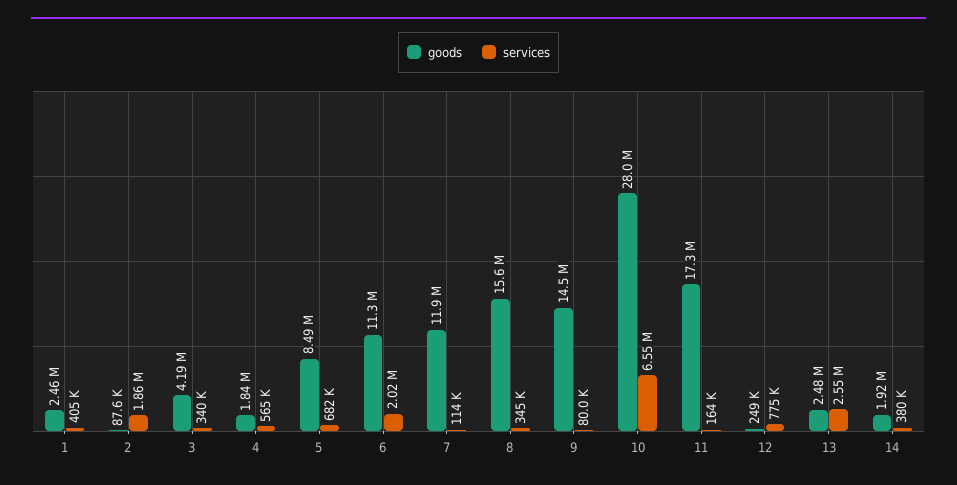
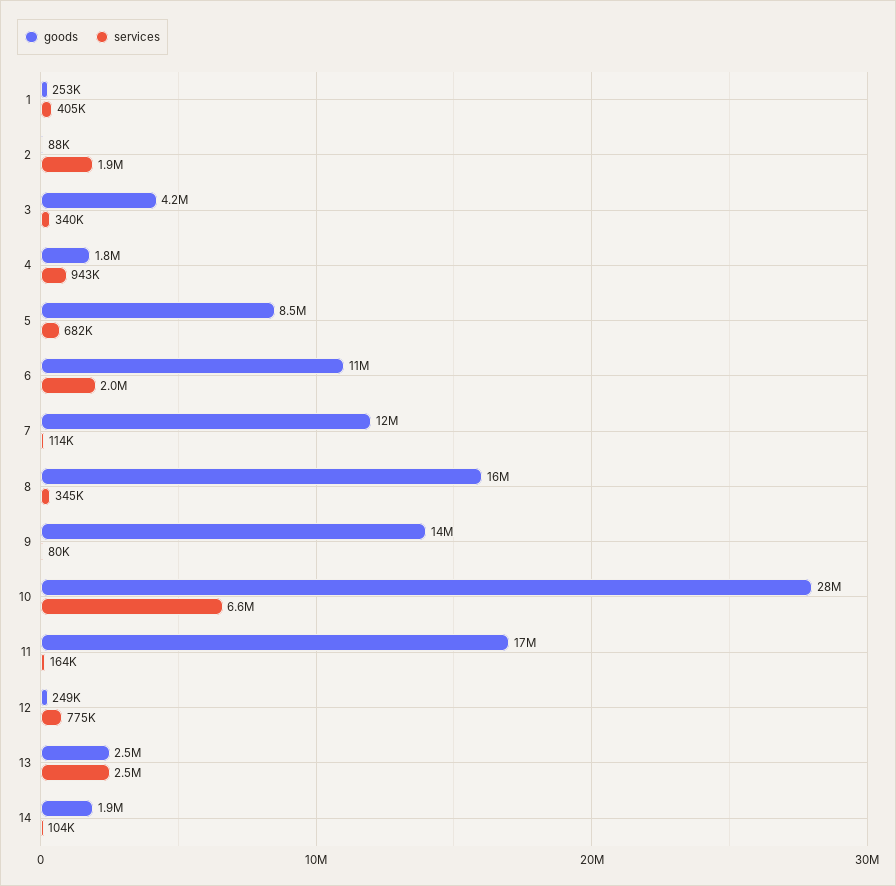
  {
    "goods": {
-     "1": 2460000,
+     "1": 253000,
      "2": 87600,
      "3": 4190000,
      "4": 1840000,
      "5": 8490000,
      "6": 11300000,
      "7": 11900000,
      "8": 15600000,
      "9": 14500000,
      "10": 28000000,
      "11": 17300000,
      "12": 249000,
      "13": 2480000,
      "14": 1920000
    },
    "services": {
      "1": 405000,
      "2": 1860000,
      "3": 340000,
-     "4": 565000,
+     "4": 943000,
      "5": 682000,
      "6": 2020000,
      "7": 114000,
      "8": 345000,
      "9": 80000,
      "10": 6550000,
      "11": 164000,
      "12": 775000,
      "13": 2550000,
-     "14": 380000
+     "14": 104000
    }
  }

